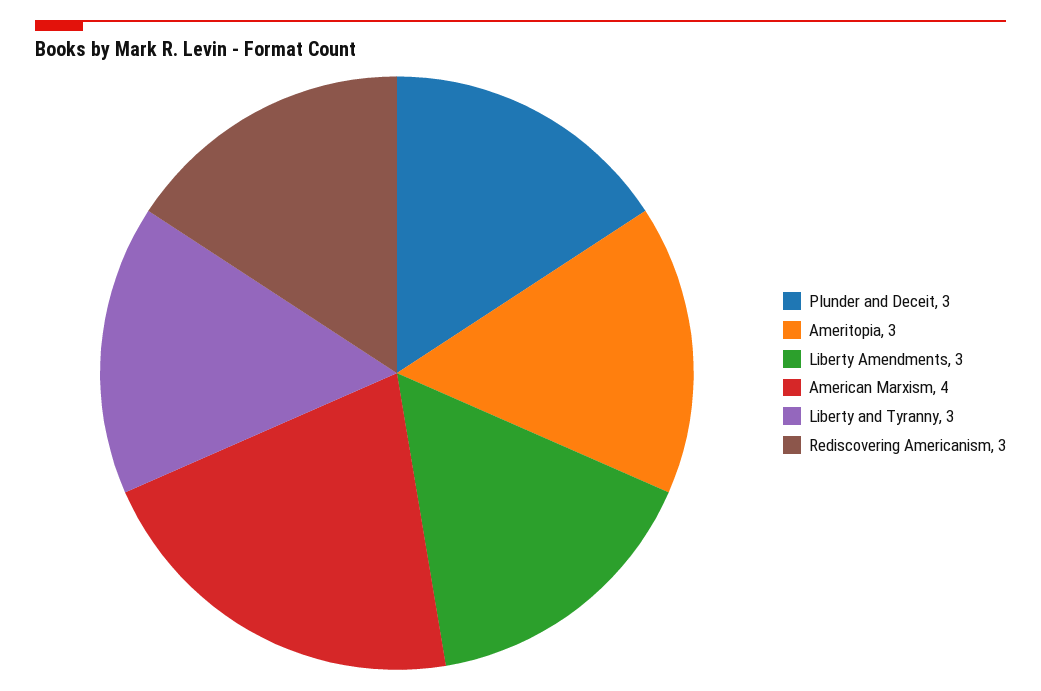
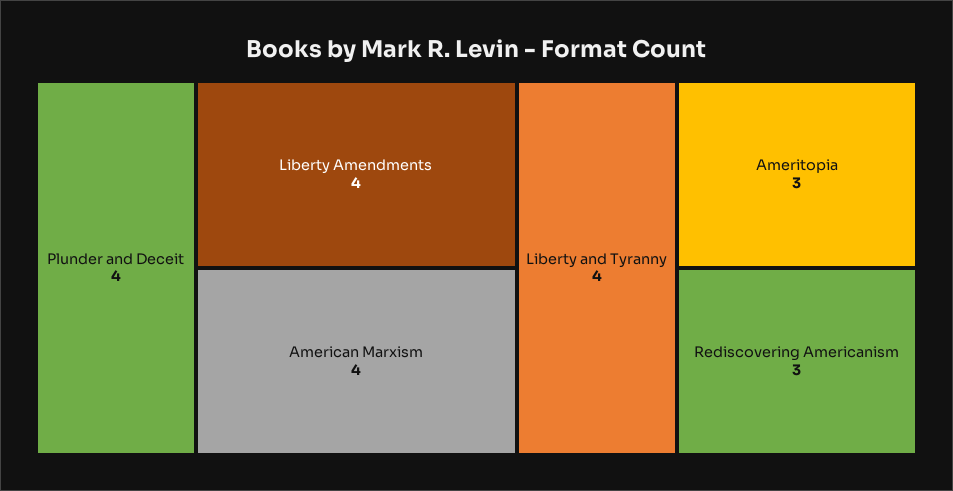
  {
-   "Plunder and Deceit": 3,
+   "Plunder and Deceit": 4,
    "Ameritopia": 3,
-   "Liberty Amendments": 3,
+   "Liberty Amendments": 4,
    "American Marxism": 4,
-   "Liberty and Tyranny": 3,
+   "Liberty and Tyranny": 4,
    "Rediscovering Americanism": 3
  }

